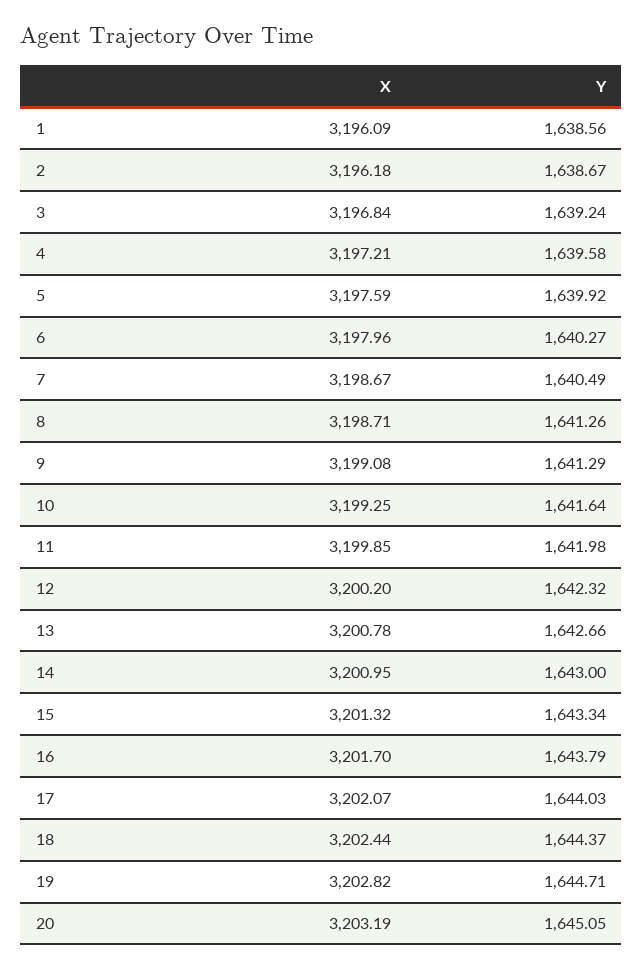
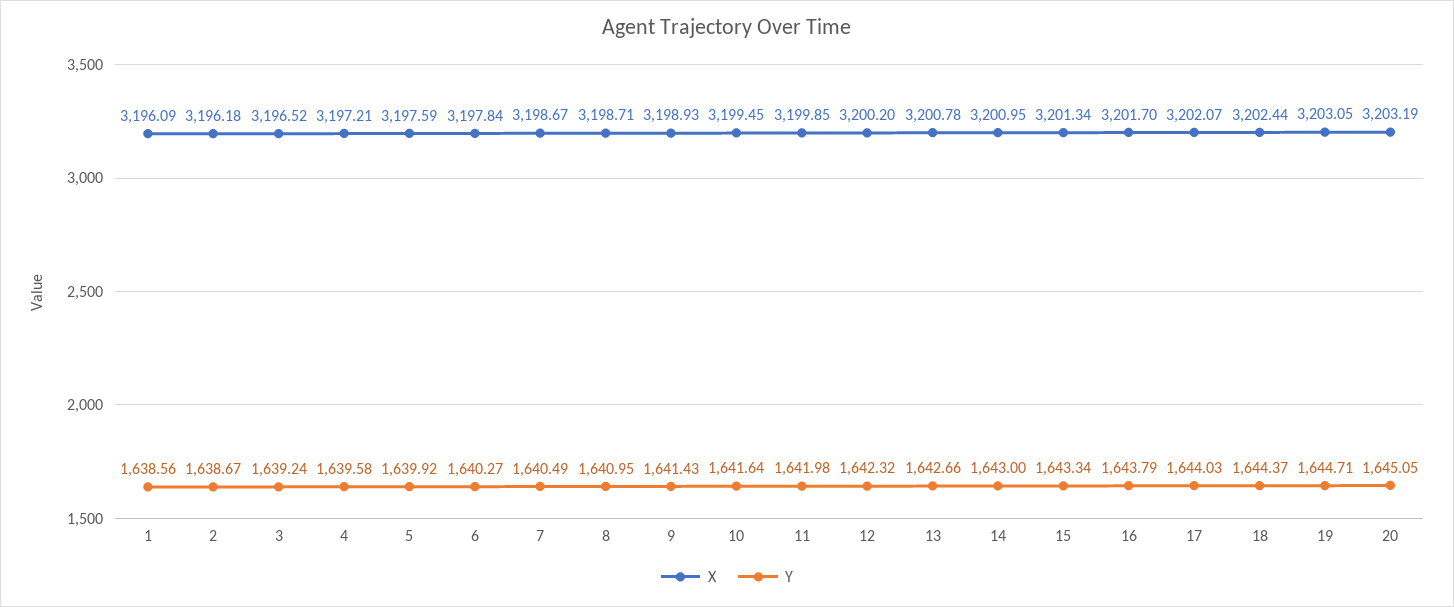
  {
    "X": {
      "1": 3196.09,
      "2": 3196.18,
-     "3": 3196.84,
+     "3": 3196.52,
      "4": 3197.21,
      "5": 3197.59,
-     "6": 3197.96,
+     "6": 3197.84,
      "7": 3198.67,
      "8": 3198.71,
-     "9": 3199.08,
+     "9": 3198.93,
-     "10": 3199.25,
+     "10": 3199.45,
      "11": 3199.85,
      "12": 3200.2,
      "13": 3200.78,
      "14": 3200.95,
-     "15": 3201.32,
+     "15": 3201.34,
      "16": 3201.7,
      "17": 3202.07,
      "18": 3202.44,
-     "19": 3202.82,
+     "19": 3203.05,
      "20": 3203.19
    },
    "Y": {
      "1": 1638.56,
      "2": 1638.67,
      "3": 1639.24,
      "4": 1639.58,
      "5": 1639.92,
      "6": 1640.27,
      "7": 1640.49,
-     "8": 1641.26,
+     "8": 1640.95,
-     "9": 1641.29,
+     "9": 1641.43,
      "10": 1641.64,
      "11": 1641.98,
      "12": 1642.32,
      "13": 1642.66,
      "14": 1643,
      "15": 1643.34,
      "16": 1643.79,
      "17": 1644.03,
      "18": 1644.37,
      "19": 1644.71,
      "20": 1645.05
    }
  }

